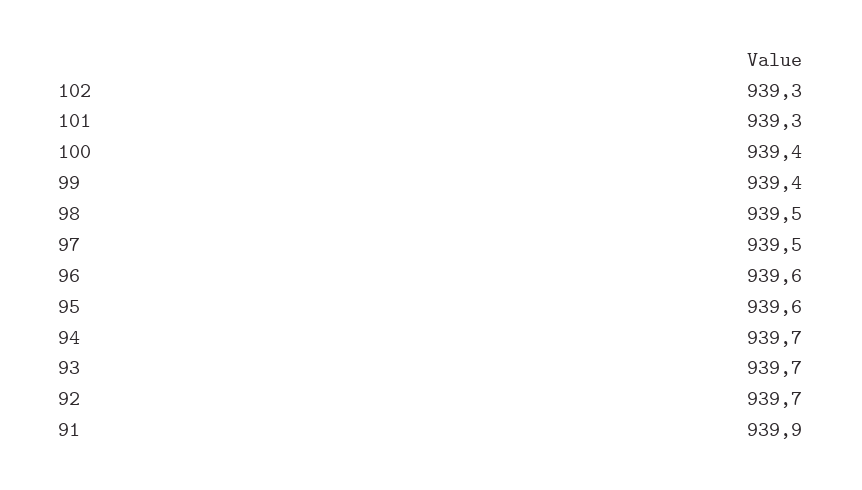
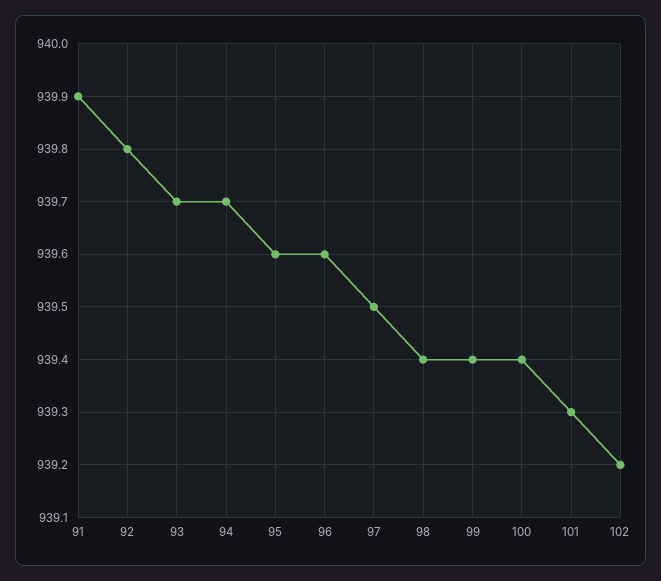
  {
-   "102": 939.3,
+   "102": 939.2,
    "101": 939.3,
    "100": 939.4,
    "99": 939.4,
-   "98": 939.5,
+   "98": 939.4,
    "97": 939.5,
    "96": 939.6,
    "95": 939.6,
    "94": 939.7,
    "93": 939.7,
-   "92": 939.7,
+   "92": 939.8,
    "91": 939.9
  }

